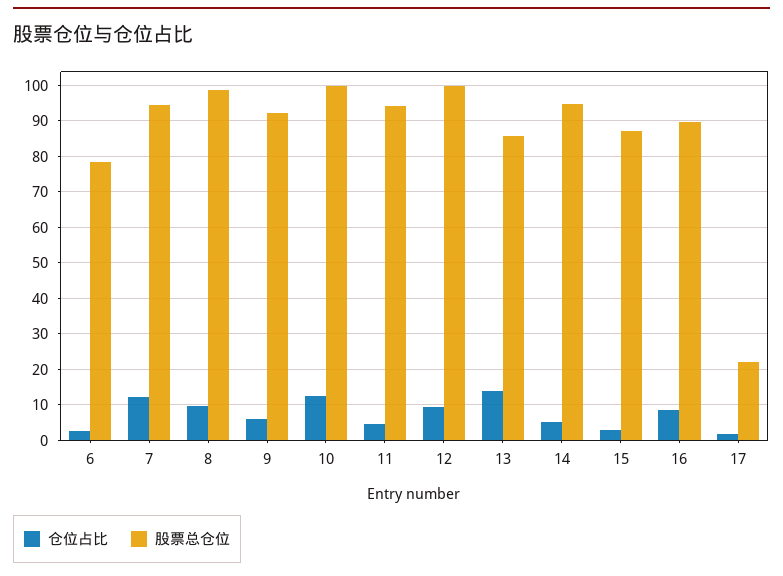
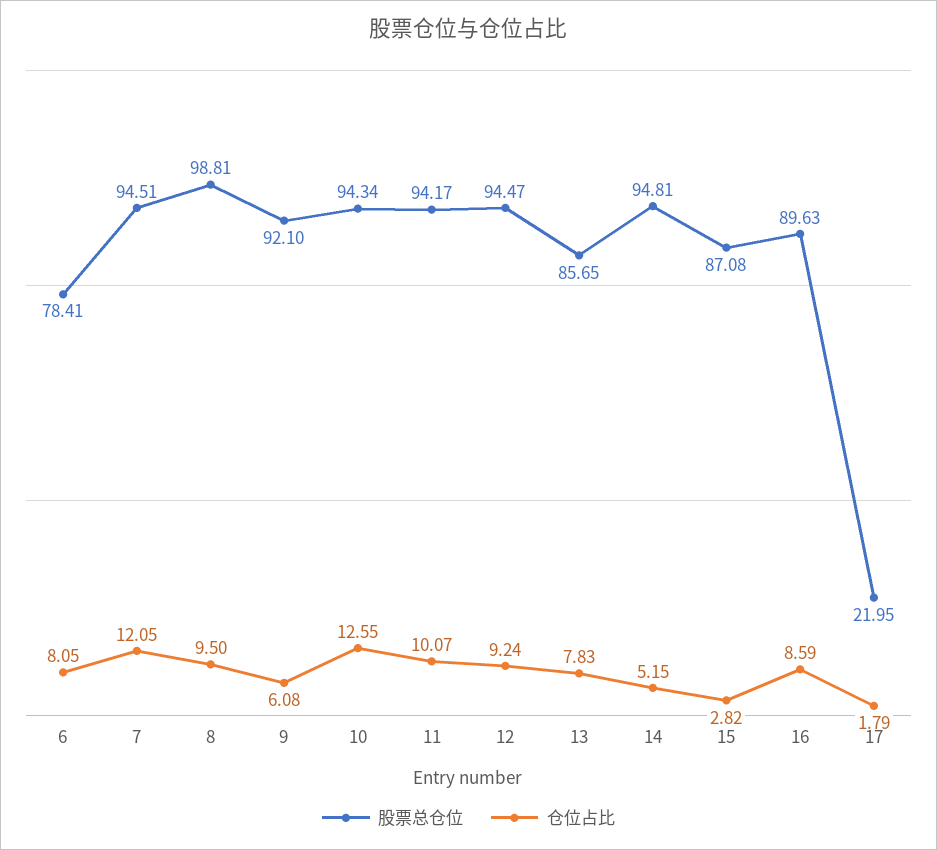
  {
    "仓位占比": {
-     "6": 2,
+     "6": 8.05,
      "7": 12.05,
      "8": 9.5,
      "9": 6.08,
      "10": 12.55,
-     "11": 4,
+     "11": 10.07,
      "12": 9.24,
-     "13": 14,
+     "13": 7.83,
      "14": 5.15,
      "15": 2.82,
      "16": 8.59,
      "17": 1.79
    },
    "股票总仓位": {
      "6": 78.41,
      "7": 94.51,
      "8": 98.81,
      "9": 92.1,
-     "10": 100,
+     "10": 94.34,
      "11": 94.17,
-     "12": 100,
+     "12": 94.47,
      "13": 85.65,
      "14": 94.81,
      "15": 87.08,
      "16": 89.63,
      "17": 21.95
    }
  }

